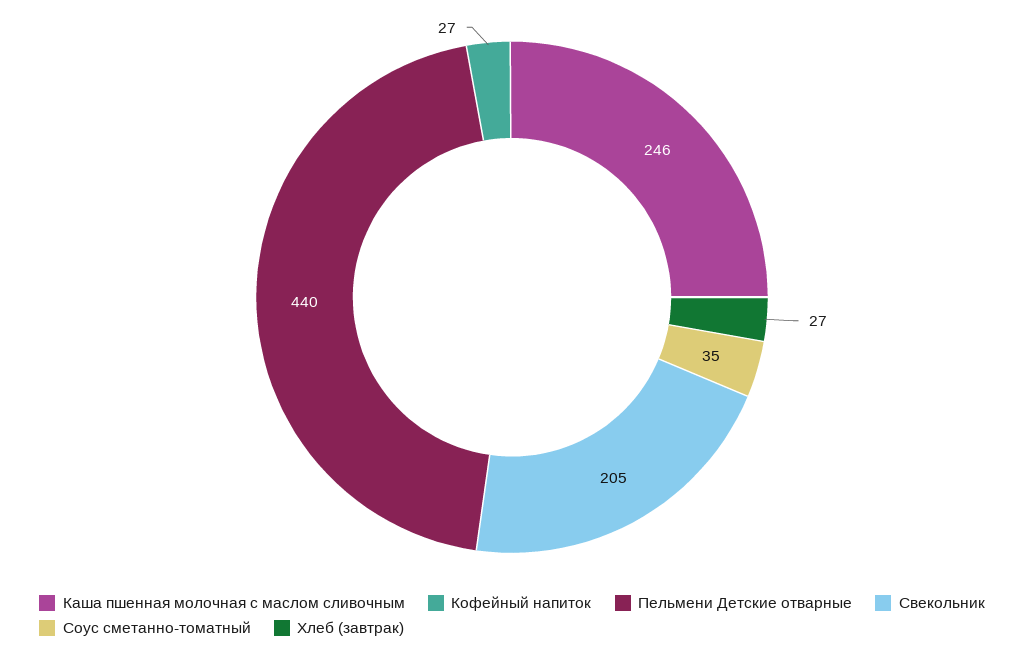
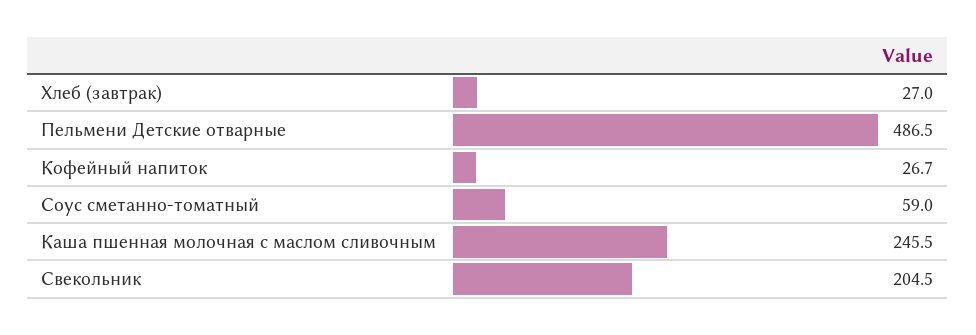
  {
    "Каша пшенная молочная с маслом сливочным": 245.5,
    "Кофейный напиток": 26.7,
-   "Пельмени Детские отварные": 440,
+   "Пельмени Детские отварные": 486.5,
    "Свекольник": 204.5,
-   "Соус сметанно-томатный": 35,
+   "Соус сметанно-томатный": 59,
    "Хлеб (завтрак)": 27
  }

